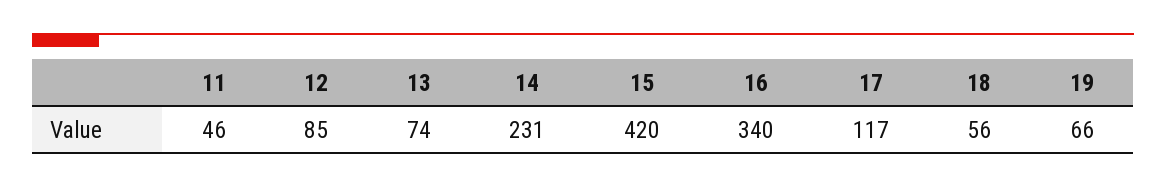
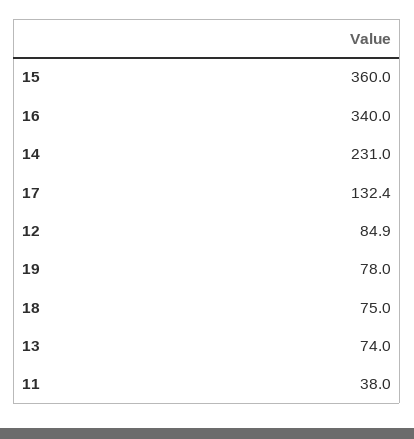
  {
-   "11": 46,
+   "11": 38,
    "12": 84.9,
    "13": 74,
    "14": 231,
-   "15": 420,
+   "15": 360,
    "16": 340,
-   "17": 117,
+   "17": 132.4,
-   "18": 56,
+   "18": 75,
-   "19": 66
+   "19": 78
  }

